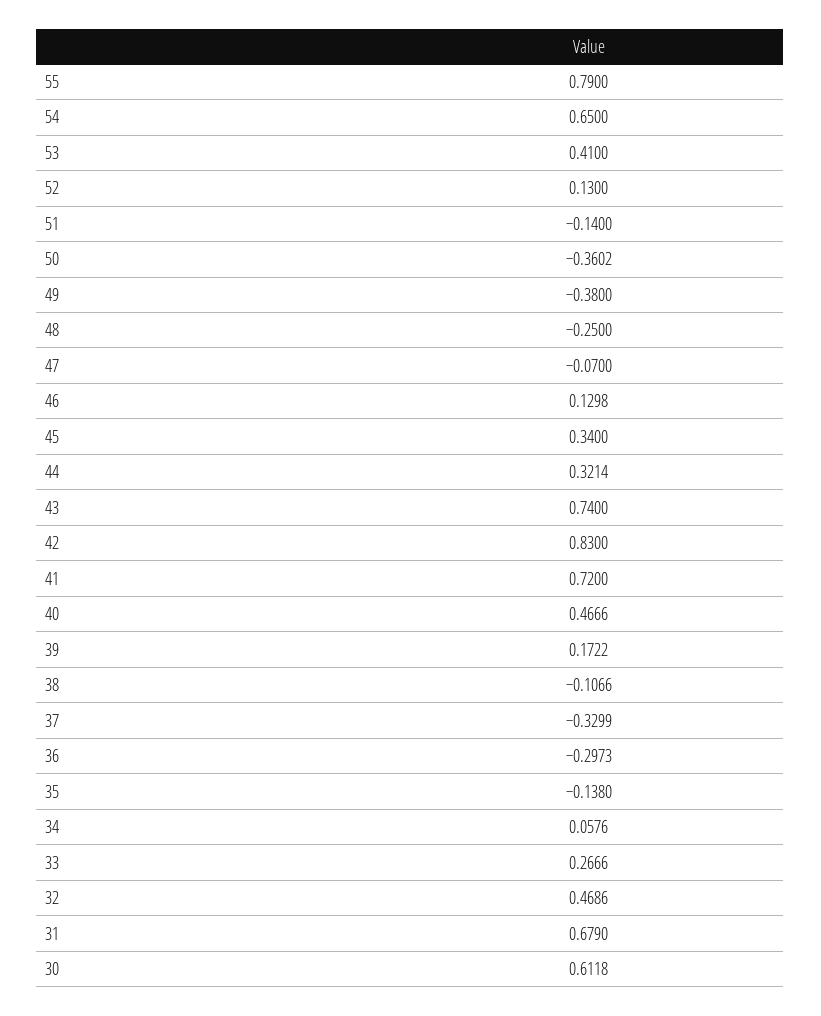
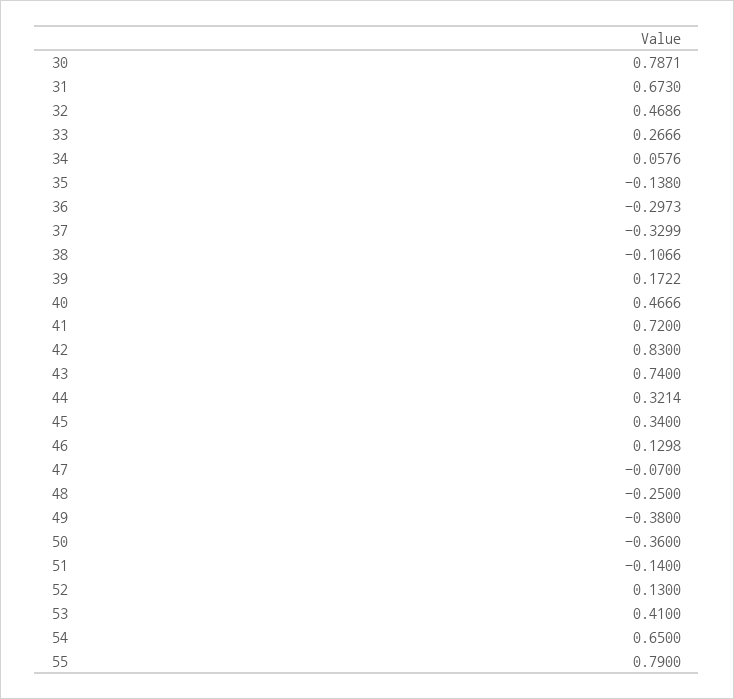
  {
    "55": 0.79,
    "54": 0.65,
    "53": 0.41,
    "52": 0.13,
    "51": -0.14,
-   "50": -0.3602,
+   "50": -0.36,
    "49": -0.38,
    "48": -0.25,
    "47": -0.07,
    "46": 0.1298,
    "45": 0.34,
    "44": 0.3214,
    "43": 0.74,
    "42": 0.83,
    "41": 0.72,
    "40": 0.4666,
    "39": 0.1722,
    "38": -0.1066,
    "37": -0.3299,
    "36": -0.2973,
    "35": -0.138,
    "34": 0.0576,
    "33": 0.2666,
    "32": 0.4686,
-   "31": 0.679,
+   "31": 0.673,
-   "30": 0.6118
+   "30": 0.7871
  }

